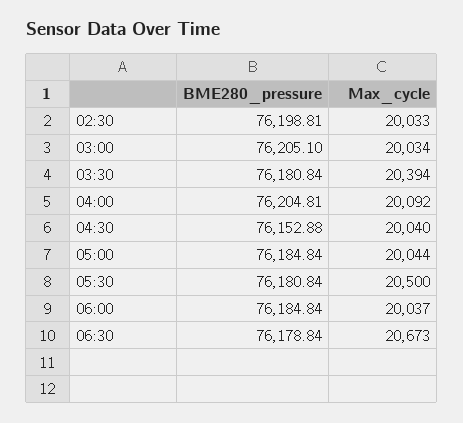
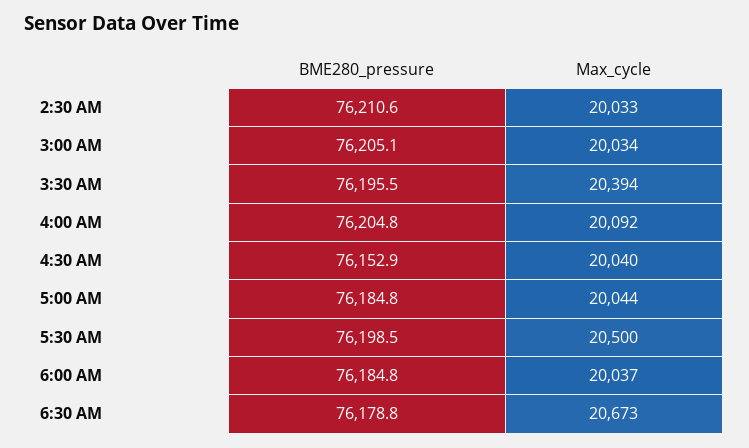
  {
    "BME280_pressure": {
-     "02:30": 76198.81,
+     "02:30": 76210.6,
      "03:00": 76205.1,
-     "03:30": 76180.84,
+     "03:30": 76195.5,
      "04:00": 76204.81,
      "04:30": 76152.88,
      "05:00": 76184.84,
-     "05:30": 76180.84,
+     "05:30": 76198.5,
      "06:00": 76184.84,
      "06:30": 76178.84
    },
    "Max_cycle": {
      "02:30": 20033,
      "03:00": 20034,
      "03:30": 20394,
      "04:00": 20092,
      "04:30": 20040,
      "05:00": 20044,
      "05:30": 20500,
      "06:00": 20037,
      "06:30": 20673
    }
  }

